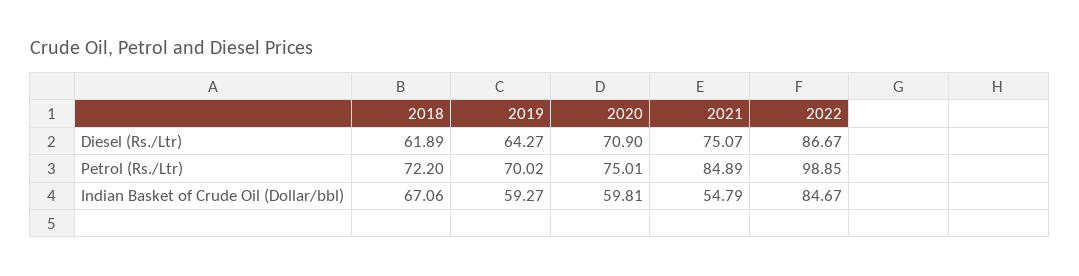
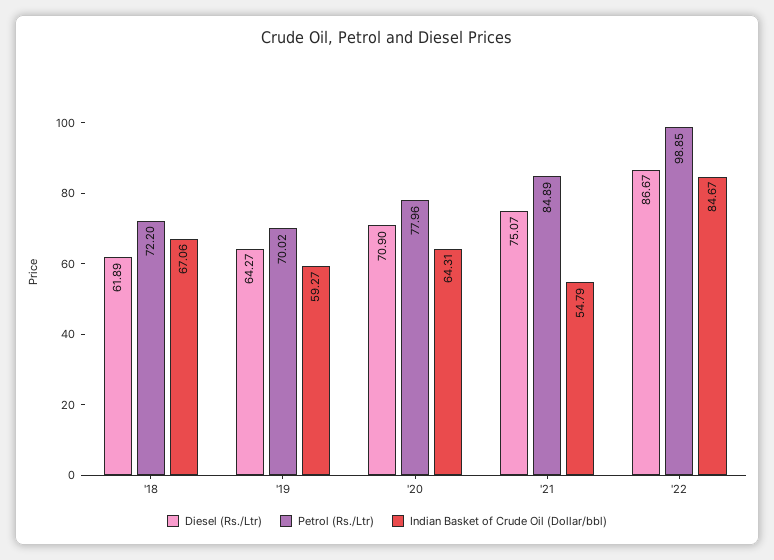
  {
    "Diesel (Rs./Ltr)": {
      "2018": 61.89,
      "2019": 64.27,
      "2020": 70.9,
      "2021": 75.07,
      "2022": 86.67
    },
    "Petrol (Rs./Ltr)": {
      "2018": 72.2,
      "2019": 70.02,
-     "2020": 75.01,
+     "2020": 77.96,
      "2021": 84.89,
      "2022": 98.85
    },
    "Indian Basket of Crude Oil (Dollar/bbl)": {
      "2018": 67.06,
      "2019": 59.27,
-     "2020": 59.81,
+     "2020": 64.31,
      "2021": 54.79,
      "2022": 84.67
    }
  }

